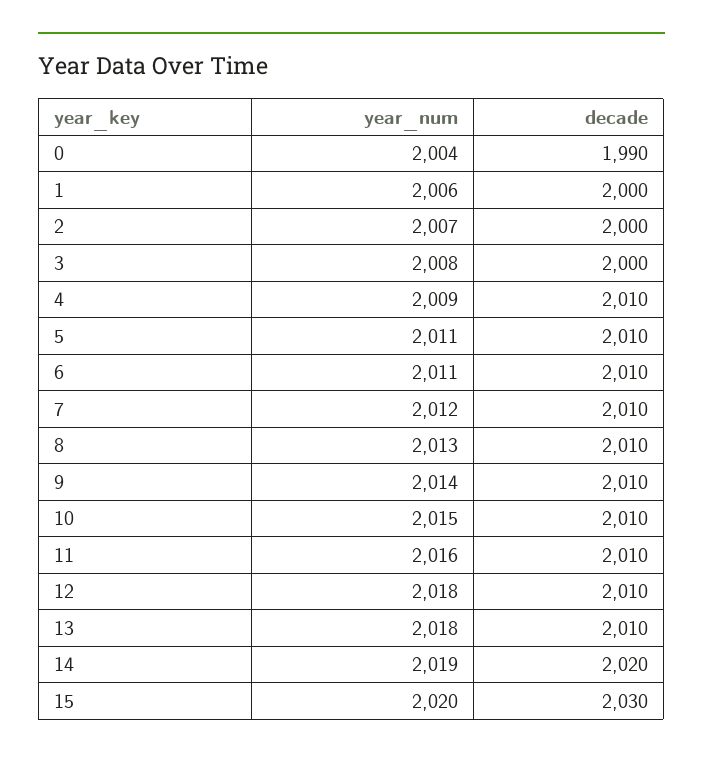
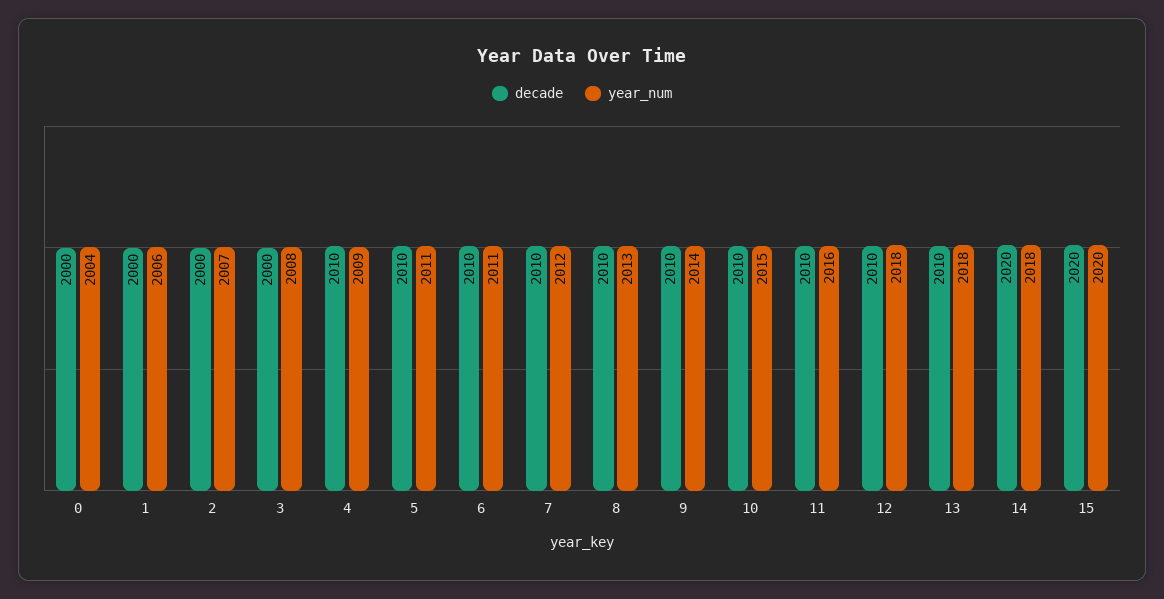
  {
    "year_num": {
      "0": 2004,
      "1": 2006,
      "2": 2007,
      "3": 2008,
      "4": 2009,
      "5": 2011,
      "6": 2011,
      "7": 2012,
      "8": 2013,
      "9": 2014,
      "10": 2015,
      "11": 2016,
      "12": 2018,
      "13": 2018,
-     "14": 2019,
+     "14": 2018,
      "15": 2020
    },
    "decade": {
-     "0": 1990,
+     "0": 2000,
      "1": 2000,
      "2": 2000,
      "3": 2000,
      "4": 2010,
      "5": 2010,
      "6": 2010,
      "7": 2010,
      "8": 2010,
      "9": 2010,
      "10": 2010,
      "11": 2010,
      "12": 2010,
      "13": 2010,
      "14": 2020,
-     "15": 2030
+     "15": 2020
    }
  }

